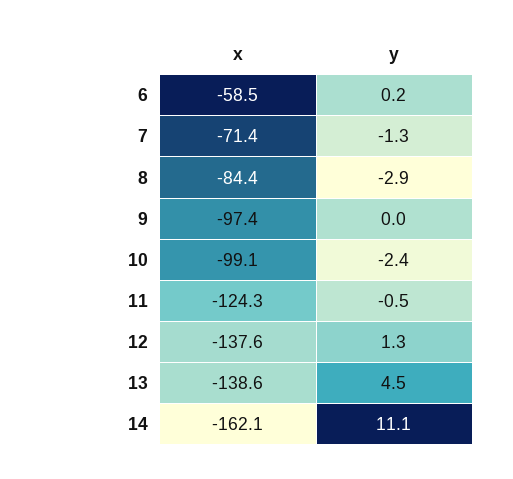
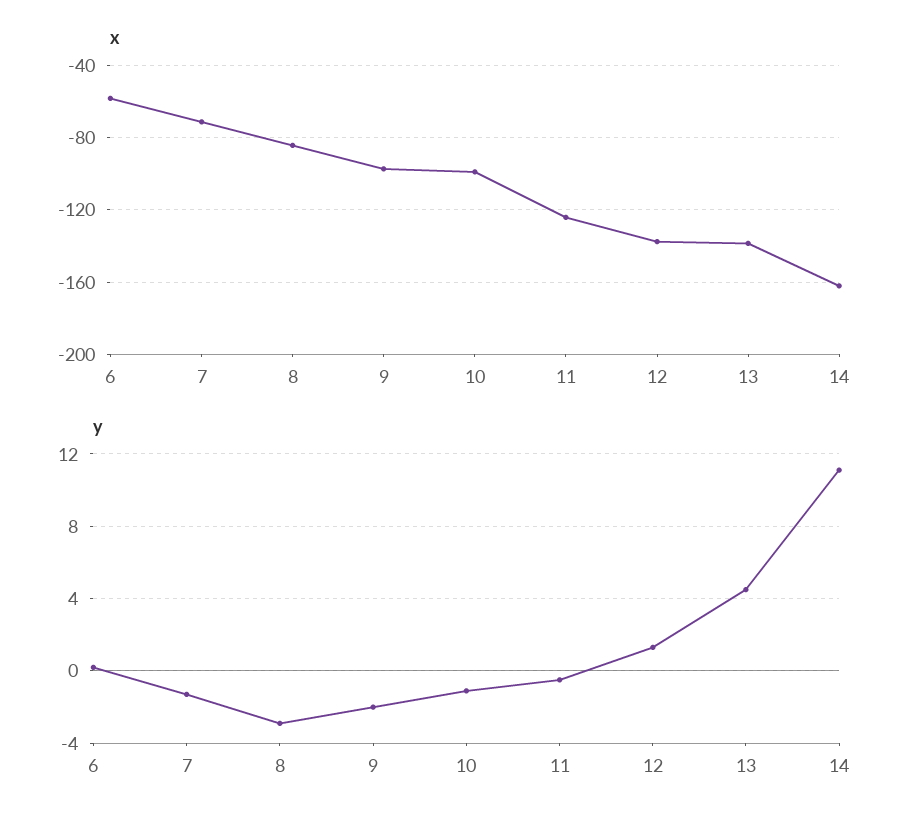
  {
    "x": {
      "6": -58.5,
      "7": -71.4,
      "8": -84.4,
      "9": -97.4,
      "10": -99.1,
      "11": -124.3,
      "12": -137.6,
      "13": -138.6,
      "14": -162.1
    },
    "y": {
      "6": 0.2,
      "7": -1.3,
      "8": -2.9,
-     "9": 0,
+     "9": -2,
-     "10": -2.4,
+     "10": -1,
      "11": -0.5,
      "12": 1.3,
      "13": 4.5,
      "14": 11.1
    }
  }

